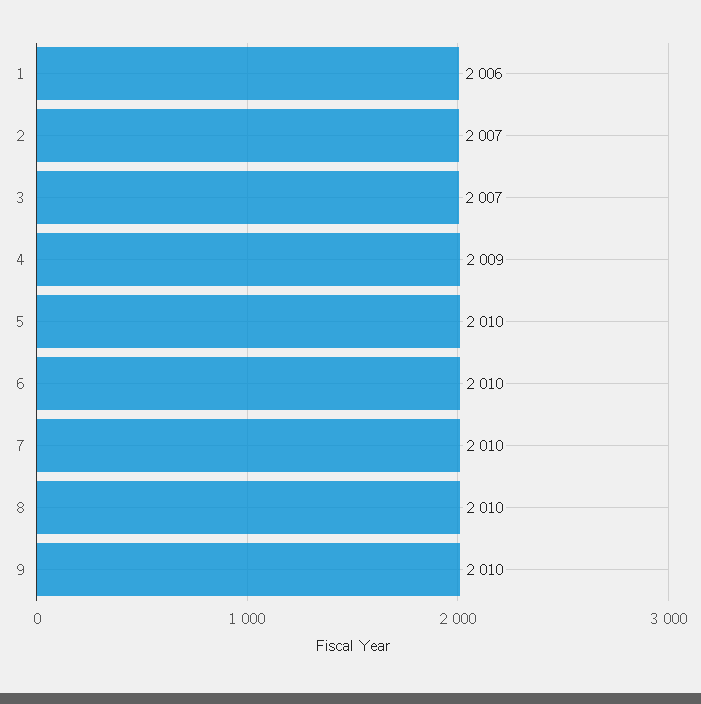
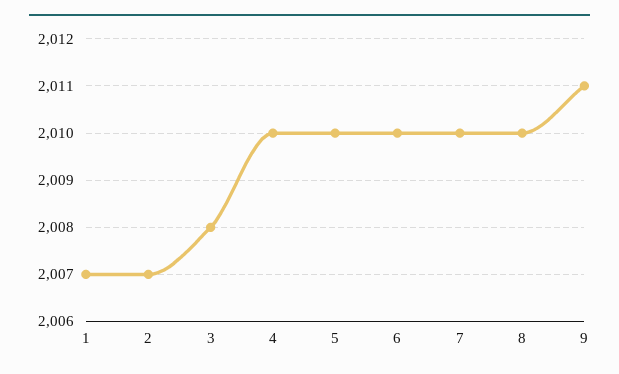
  {
-   "1": 2006,
+   "1": 2007,
    "2": 2007,
-   "3": 2007,
+   "3": 2008,
-   "4": 2009,
+   "4": 2010,
    "5": 2010,
    "6": 2010,
    "7": 2010,
    "8": 2010,
-   "9": 2010
+   "9": 2011
  }

